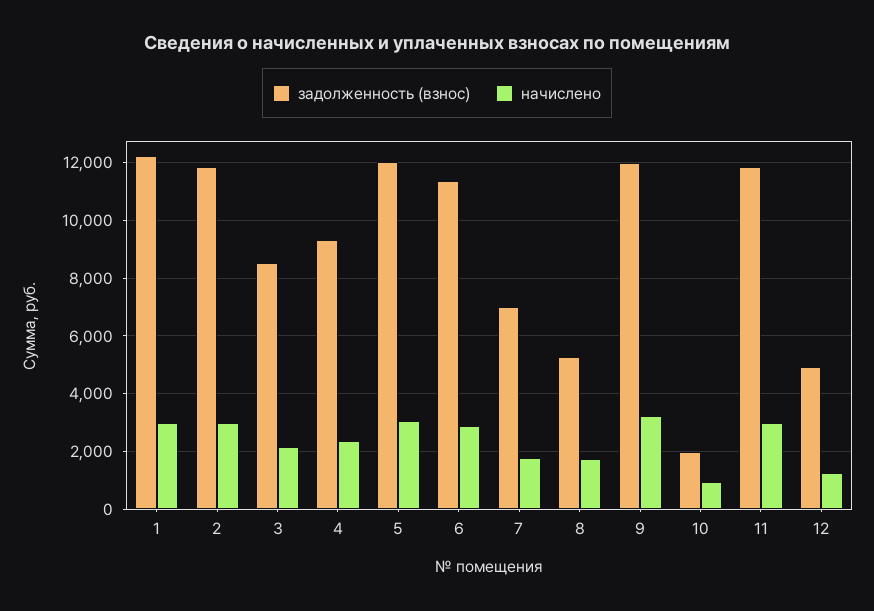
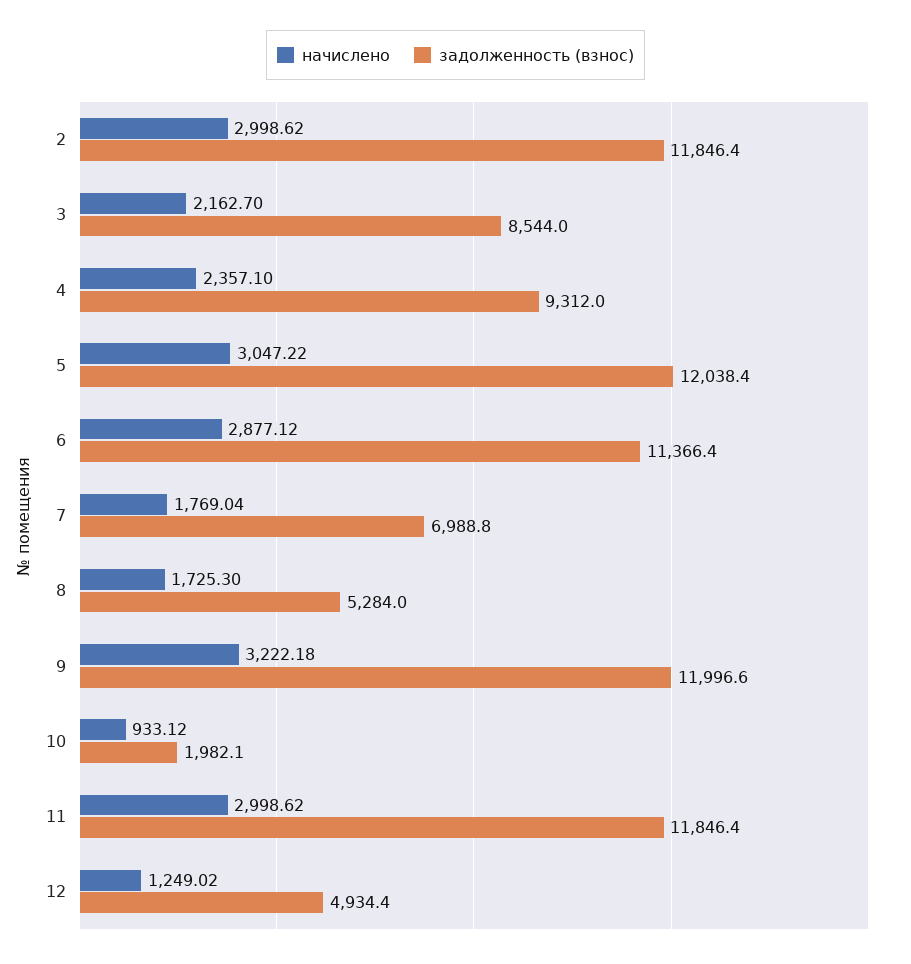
  {
    "задолженность (взнос)": {
-     "1": 12250,
      "2": 11846.4,
      "3": 8544,
      "4": 9312,
      "5": 12038.4,
      "6": 11366.4,
      "7": 6988.8,
      "8": 5284,
      "9": 11996.6,
      "10": 1982.1,
      "11": 11846.4,
      "12": 4934.4
    },
    "начислено": {
-     "1": 3000,
      "2": 2998.62,
      "3": 2162.7,
      "4": 2357.1,
      "5": 3047.22,
      "6": 2877.12,
      "7": 1769.04,
      "8": 1725.3,
      "9": 3222.18,
      "10": 933.12,
      "11": 2998.62,
      "12": 1249.02
    }
  }

